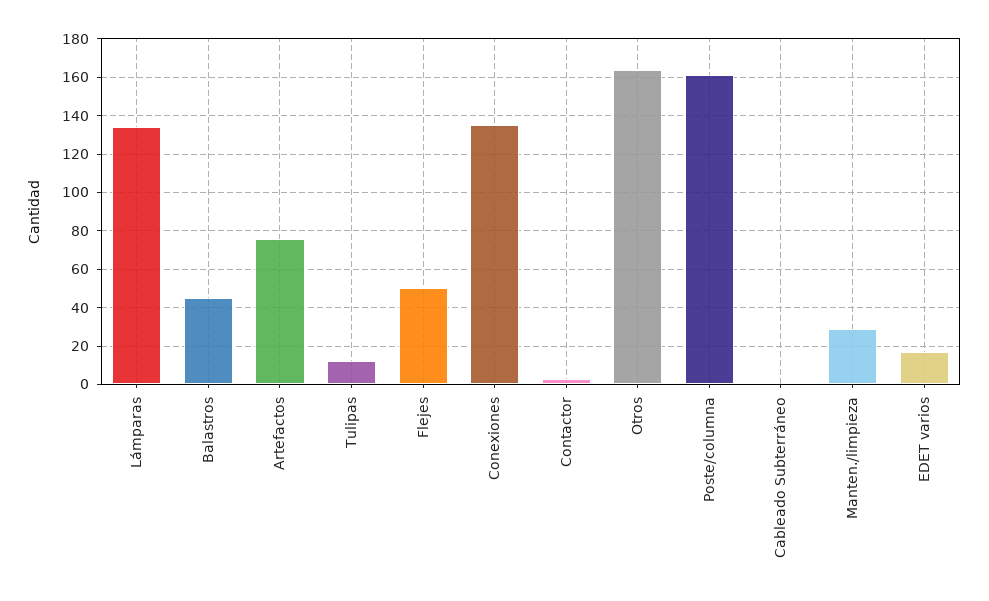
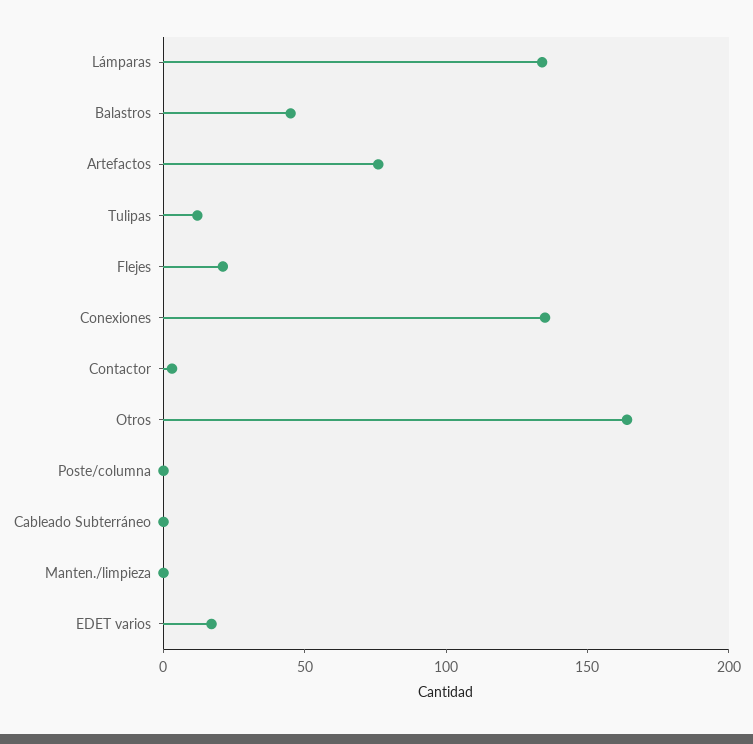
  {
    "Lámparas": 135,
    "Balastros": 45,
    "Artefactos": 75,
    "Tulipas": 10,
-   "Flejes": 50,
+   "Flejes": 20,
    "Conexiones": 135,
    "Contactor": 5,
    "Otros": 165,
-   "Poste/columna": 160,
+   "Poste/columna": 0,
    "Cableado Subterráneo": 0,
-   "Manten./limpieza": 30,
+   "Manten./limpieza": 0,
    "EDET varios": 15
  }

